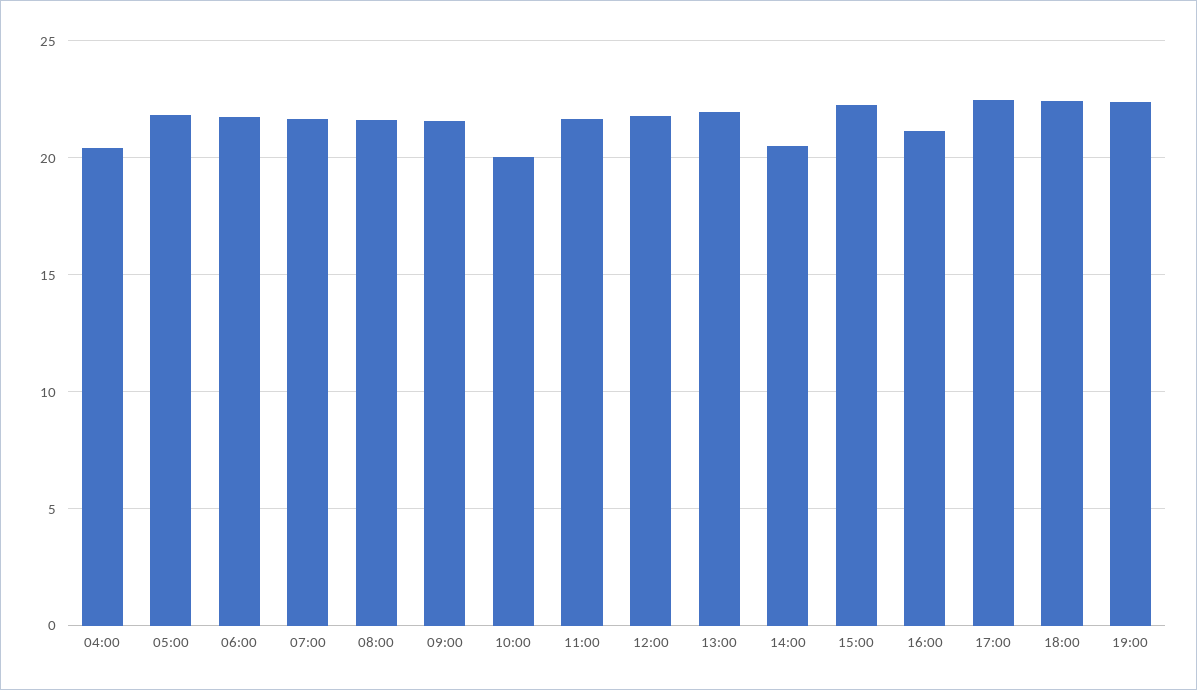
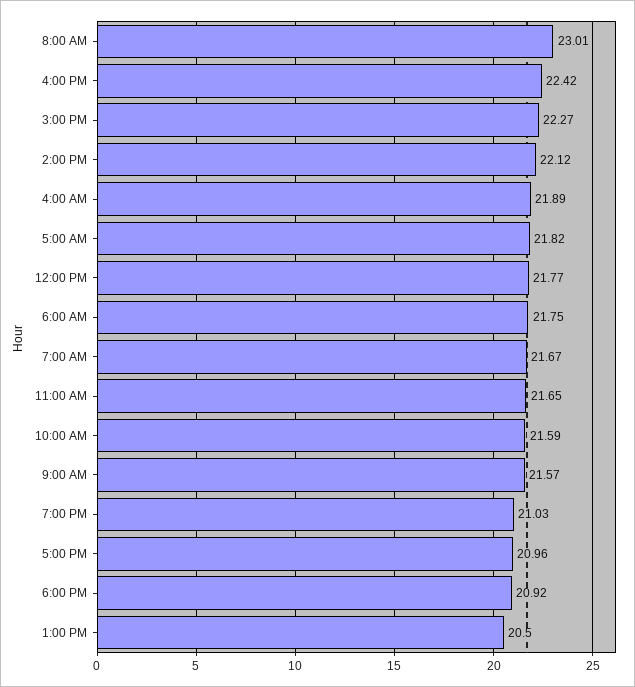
  {
-   "04:00": 20.5,
+   "04:00": 21.89,
    "05:00": 21.82,
    "06:00": 21.75,
    "07:00": 21.67,
-   "08:00": 21.5,
+   "08:00": 23.01,
    "09:00": 21.57,
-   "10:00": 20,
+   "10:00": 21.59,
    "11:00": 21.65,
    "12:00": 21.77,
-   "13:00": 22,
+   "13:00": 20.5,
-   "14:00": 20.5,
+   "14:00": 22.12,
    "15:00": 22.27,
-   "16:00": 21,
+   "16:00": 22.42,
-   "17:00": 22.5,
+   "17:00": 20.96,
-   "18:00": 22.5,
+   "18:00": 20.92,
-   "19:00": 22.5
+   "19:00": 21.03
  }

